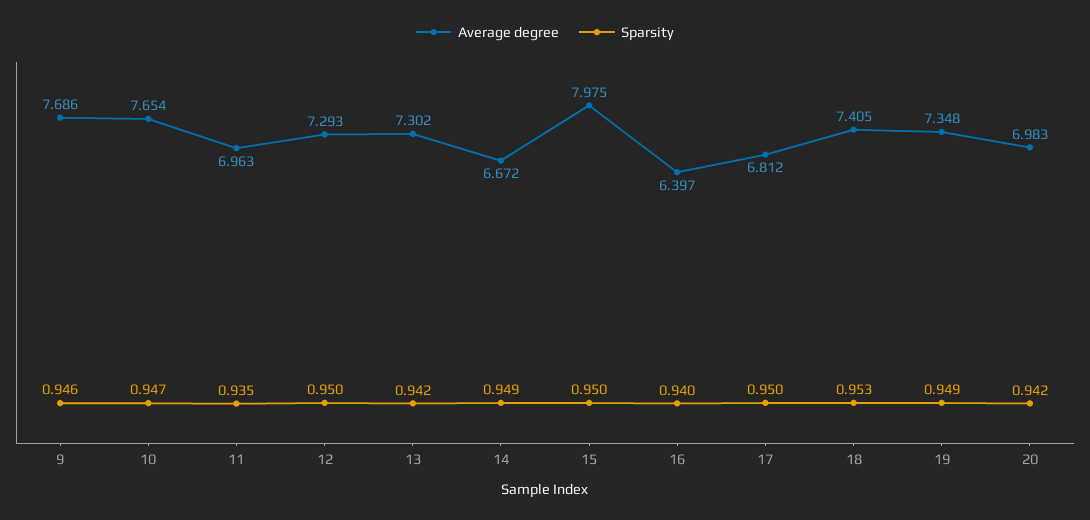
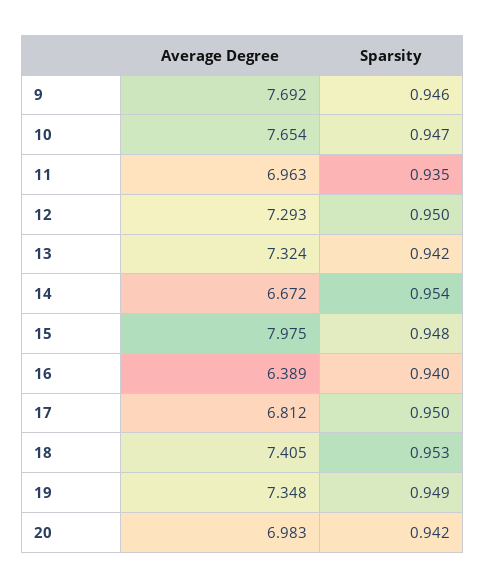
  {
    "Average degree": {
-     "9": 7.686,
+     "9": 7.692,
      "10": 7.654,
      "11": 6.963,
      "12": 7.293,
-     "13": 7.302,
+     "13": 7.324,
      "14": 6.672,
      "15": 7.975,
-     "16": 6.397,
+     "16": 6.389,
      "17": 6.812,
      "18": 7.405,
      "19": 7.348,
      "20": 6.983
    },
    "Sparsity": {
      "9": 0.946,
      "10": 0.947,
      "11": 0.935,
      "12": 0.95,
      "13": 0.942,
-     "14": 0.949,
+     "14": 0.954,
-     "15": 0.95,
+     "15": 0.948,
      "16": 0.94,
      "17": 0.95,
      "18": 0.953,
      "19": 0.949,
      "20": 0.942
    }
  }

